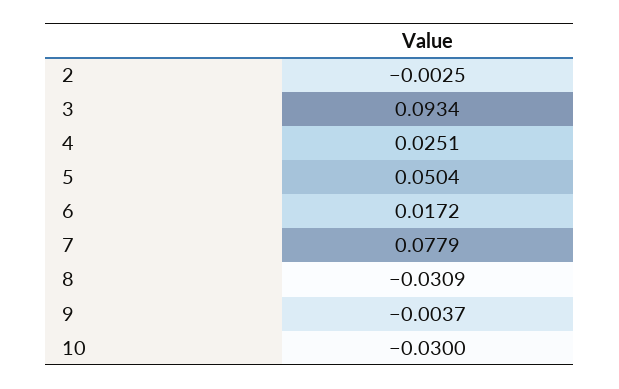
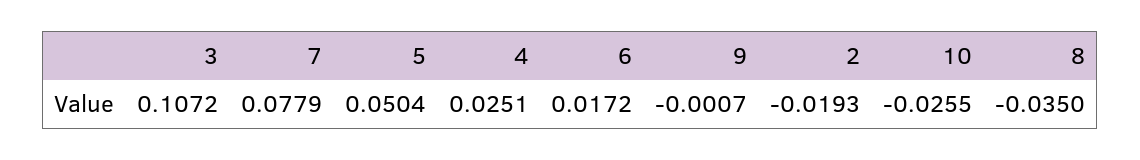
  {
-   "2": -0.0025,
+   "2": -0.0193,
-   "3": 0.0934,
+   "3": 0.1072,
    "4": 0.0251,
    "5": 0.0504,
    "6": 0.0172,
    "7": 0.0779,
-   "8": -0.0309,
+   "8": -0.035,
-   "9": -0.0037,
+   "9": -0.0007,
-   "10": -0.03
+   "10": -0.0255
  }

